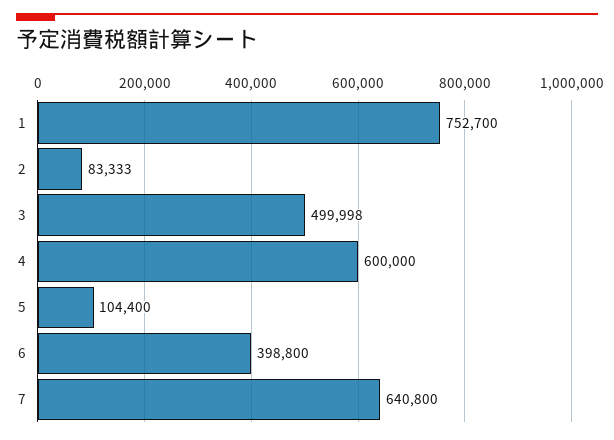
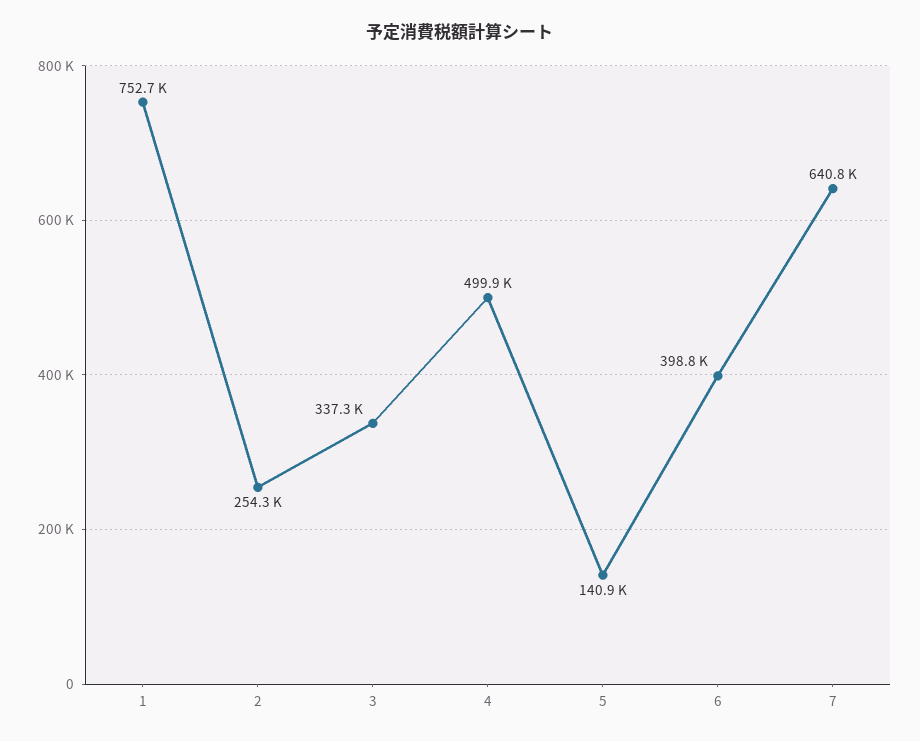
  {
    "1": 752700,
-   "2": 83333,
+   "2": 254300,
-   "3": 499998,
+   "3": 337300,
-   "4": 600000,
+   "4": 499900,
-   "5": 104400,
+   "5": 140900,
    "6": 398800,
    "7": 640800
  }

